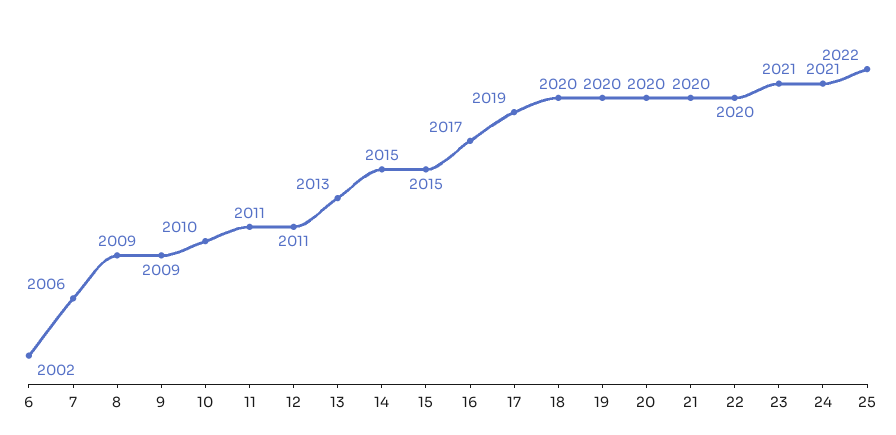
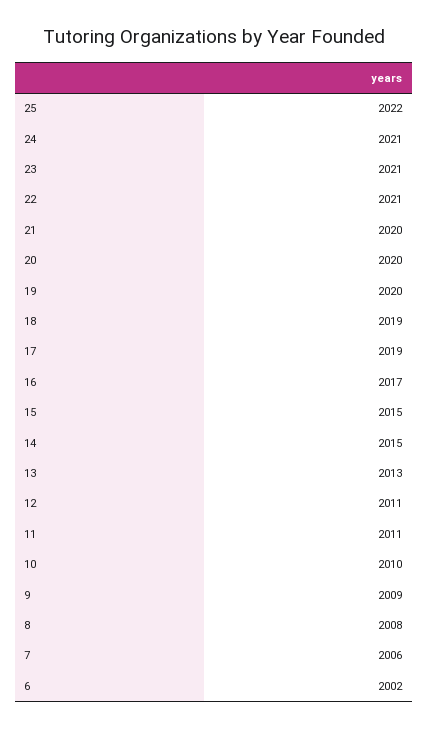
  {
    "6": 2002,
    "7": 2006,
-   "8": 2009,
+   "8": 2008,
    "9": 2009,
    "10": 2010,
    "11": 2011,
    "12": 2011,
    "13": 2013,
    "14": 2015,
    "15": 2015,
    "16": 2017,
    "17": 2019,
-   "18": 2020,
+   "18": 2019,
    "19": 2020,
    "20": 2020,
    "21": 2020,
-   "22": 2020,
+   "22": 2021,
    "23": 2021,
    "24": 2021,
    "25": 2022
  }

